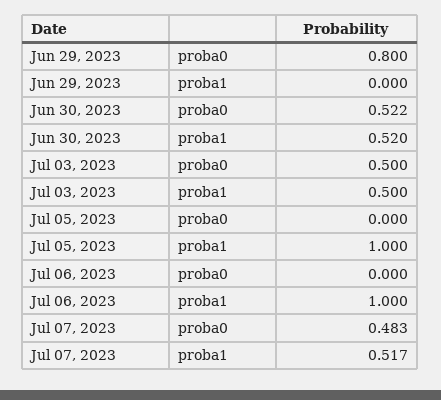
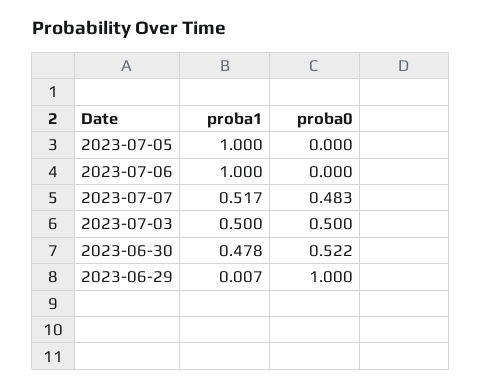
  {
    "Jun 29, 2023": {
-     "proba0": 0.8,
+     "proba0": 1,
-     "proba1": 0
+     "proba1": 0.007
    },
    "Jun 30, 2023": {
      "proba0": 0.522,
-     "proba1": 0.52
+     "proba1": 0.478
    },
    "Jul 03, 2023": {
      "proba0": 0.5,
      "proba1": 0.5
    },
    "Jul 05, 2023": {
      "proba0": 0,
      "proba1": 1
    },
    "Jul 06, 2023": {
      "proba0": 0,
      "proba1": 1
    },
    "Jul 07, 2023": {
      "proba0": 0.483,
      "proba1": 0.517
    }
  }

